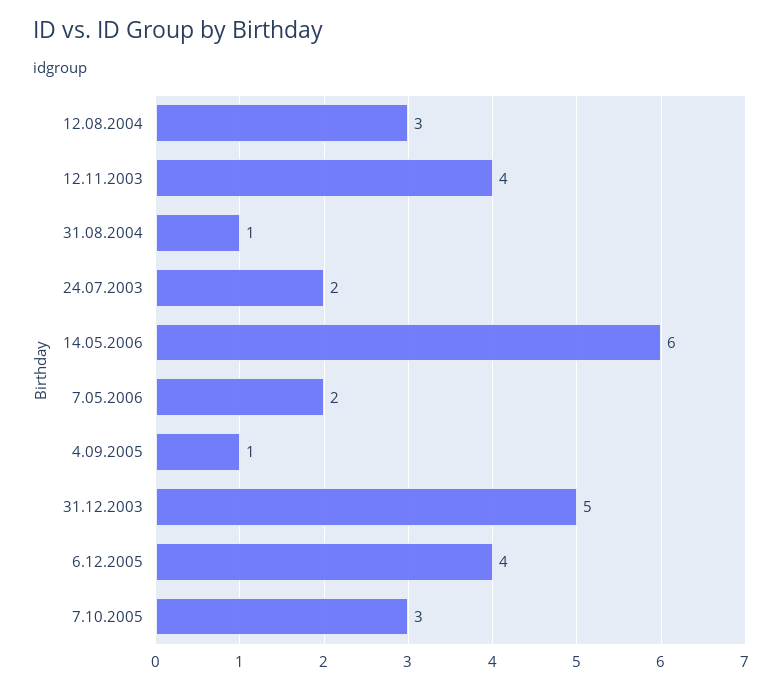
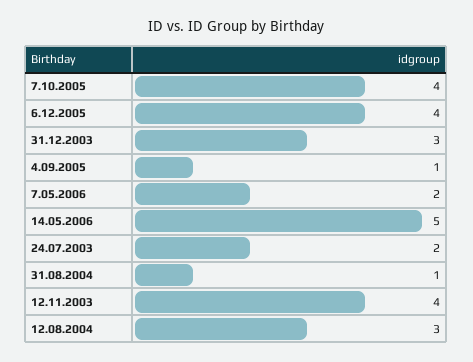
  {
    "12.08.2004": 3,
    "12.11.2003": 4,
    "31.08.2004": 1,
    "24.07.2003": 2,
-   "14.05.2006": 6,
+   "14.05.2006": 5,
    "7.05.2006": 2,
    "4.09.2005": 1,
-   "31.12.2003": 5,
+   "31.12.2003": 3,
    "6.12.2005": 4,
-   "7.10.2005": 3
+   "7.10.2005": 4
  }

